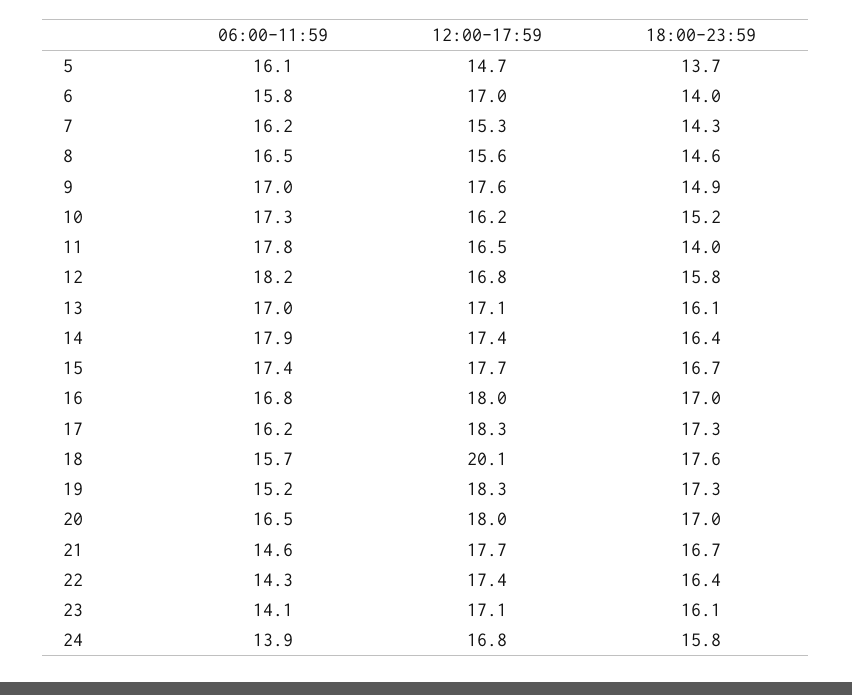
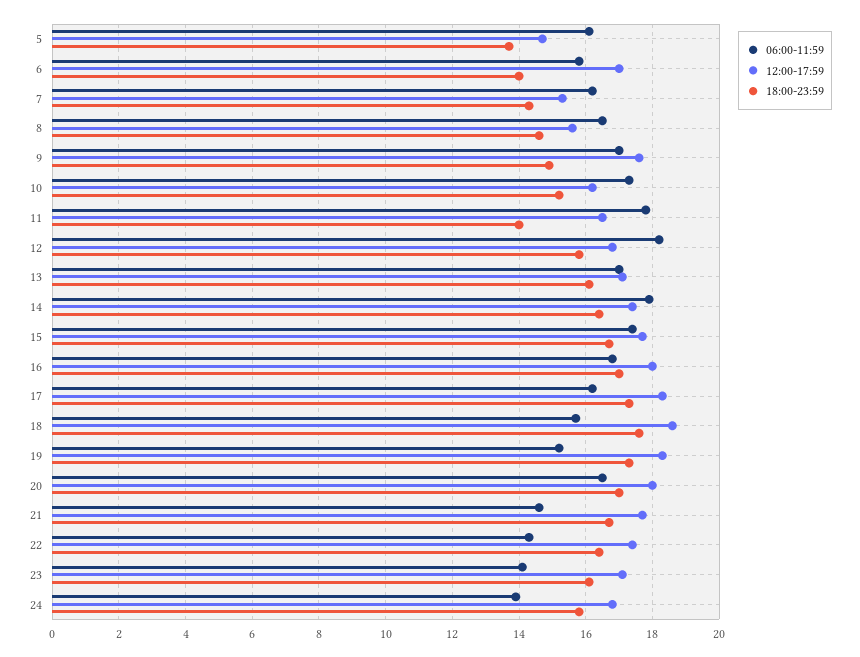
  {
    "06:00-11:59": {
      "5": 16.1,
      "6": 15.8,
      "7": 16.2,
      "8": 16.5,
      "9": 17,
      "10": 17.3,
      "11": 17.8,
      "12": 18.2,
      "13": 17,
      "14": 17.9,
      "15": 17.4,
      "16": 16.8,
      "17": 16.2,
      "18": 15.7,
      "19": 15.2,
      "20": 16.5,
      "21": 14.6,
      "22": 14.3,
      "23": 14.1,
      "24": 13.9
    },
    "12:00-17:59": {
      "5": 14.7,
      "6": 17,
      "7": 15.3,
      "8": 15.6,
      "9": 17.6,
      "10": 16.2,
      "11": 16.5,
      "12": 16.8,
      "13": 17.1,
      "14": 17.4,
      "15": 17.7,
      "16": 18,
      "17": 18.3,
-     "18": 20.1,
+     "18": 18.5,
      "19": 18.3,
      "20": 18,
      "21": 17.7,
      "22": 17.4,
      "23": 17.1,
      "24": 16.8
    },
    "18:00-23:59": {
      "5": 13.7,
      "6": 14,
      "7": 14.3,
      "8": 14.6,
      "9": 14.9,
      "10": 15.2,
      "11": 14,
      "12": 15.8,
      "13": 16.1,
      "14": 16.4,
      "15": 16.7,
      "16": 17,
      "17": 17.3,
      "18": 17.6,
      "19": 17.3,
      "20": 17,
      "21": 16.7,
      "22": 16.4,
      "23": 16.1,
      "24": 15.8
    }
  }

